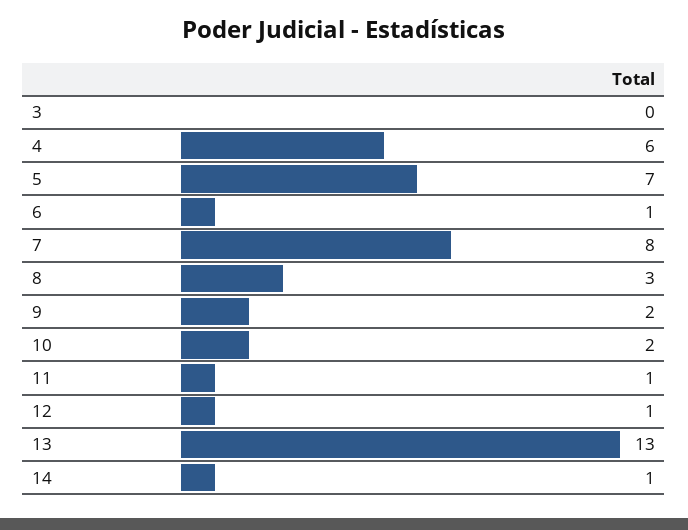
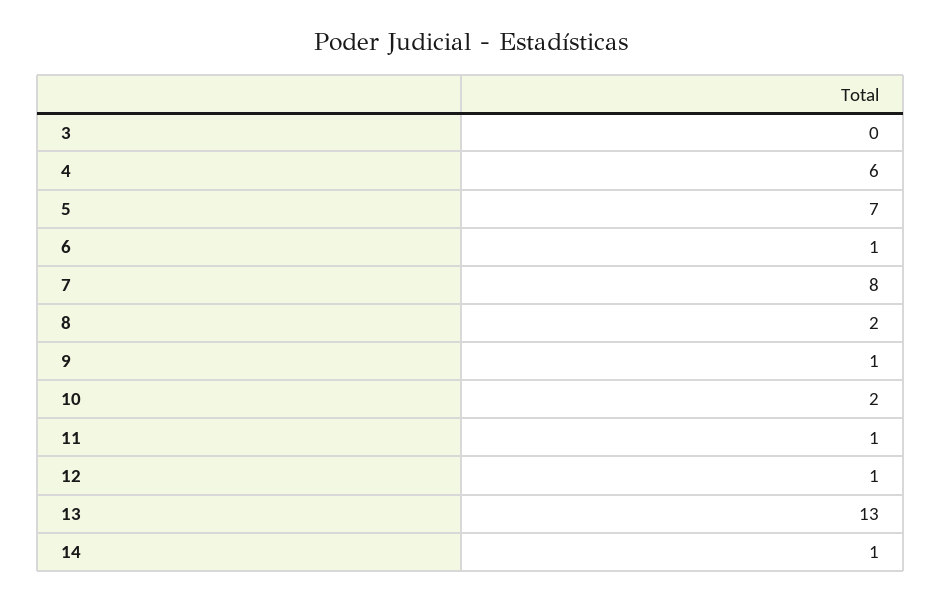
  {
    "3": 0,
    "4": 6,
    "5": 7,
    "6": 1,
    "7": 8,
-   "8": 3,
+   "8": 2,
-   "9": 2,
+   "9": 1,
    "10": 2,
    "11": 1,
    "12": 1,
    "13": 13,
    "14": 1
  }

